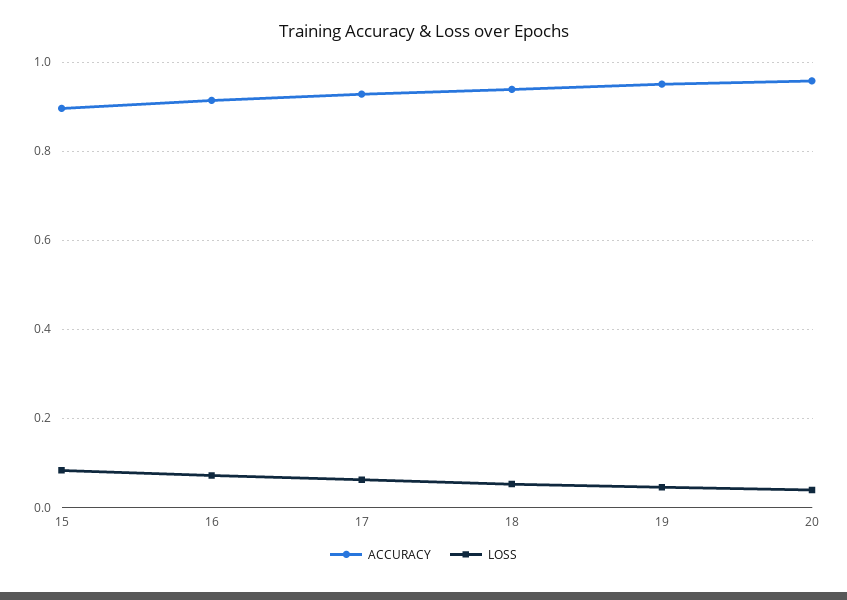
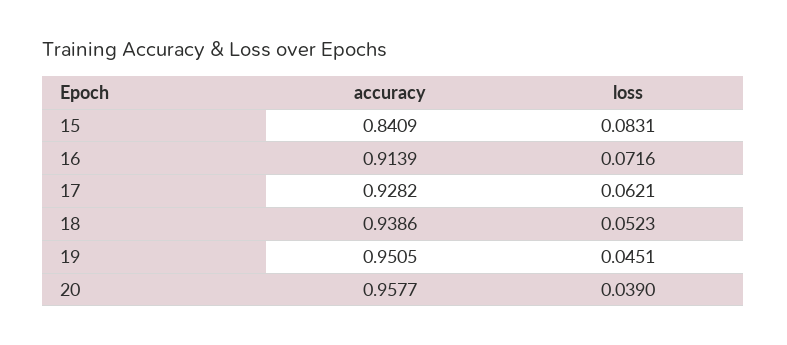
  {
    "ACCURACY": {
-     "15": 0.9,
+     "15": 0.8409,
      "16": 0.9139,
      "17": 0.9282,
      "18": 0.9386,
      "19": 0.9505,
      "20": 0.9577
    },
    "LOSS": {
      "15": 0.0831,
      "16": 0.0716,
      "17": 0.0621,
      "18": 0.0523,
      "19": 0.0451,
      "20": 0.039
    }
  }

